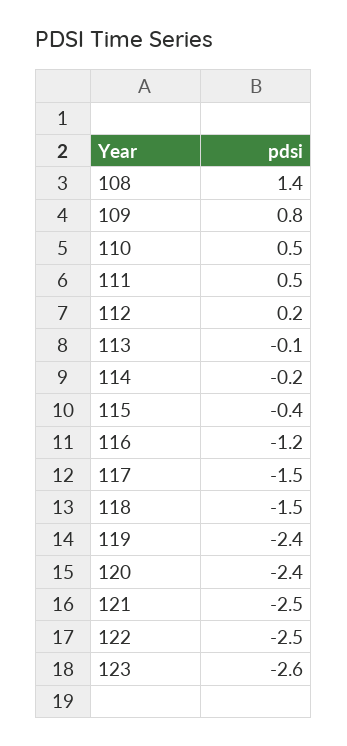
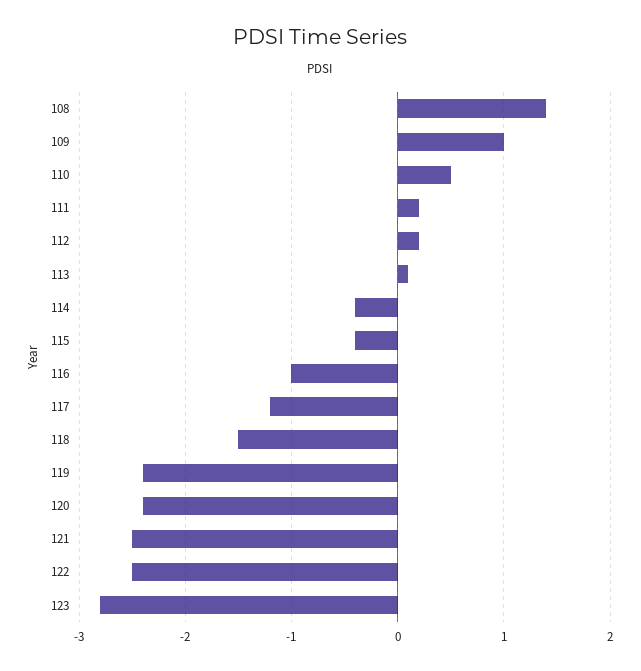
  {
    "108": 1.4,
-   "109": 0.8,
+   "109": 1,
    "110": 0.5,
-   "111": 0.5,
+   "111": 0.2,
    "112": 0.2,
-   "113": -0.1,
+   "113": 0.1,
-   "114": -0.2,
+   "114": -0.4,
    "115": -0.4,
-   "116": -1.2,
+   "116": -1,
-   "117": -1.5,
+   "117": -1.2,
    "118": -1.5,
    "119": -2.4,
    "120": -2.4,
    "121": -2.5,
    "122": -2.5,
-   "123": -2.6
+   "123": -2.8
  }

